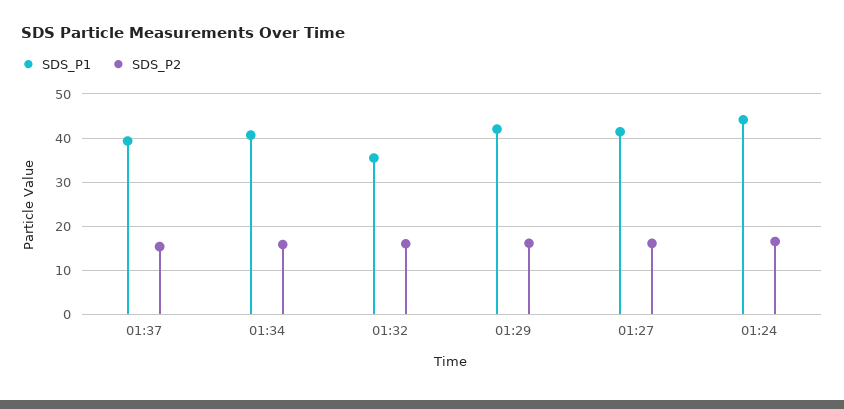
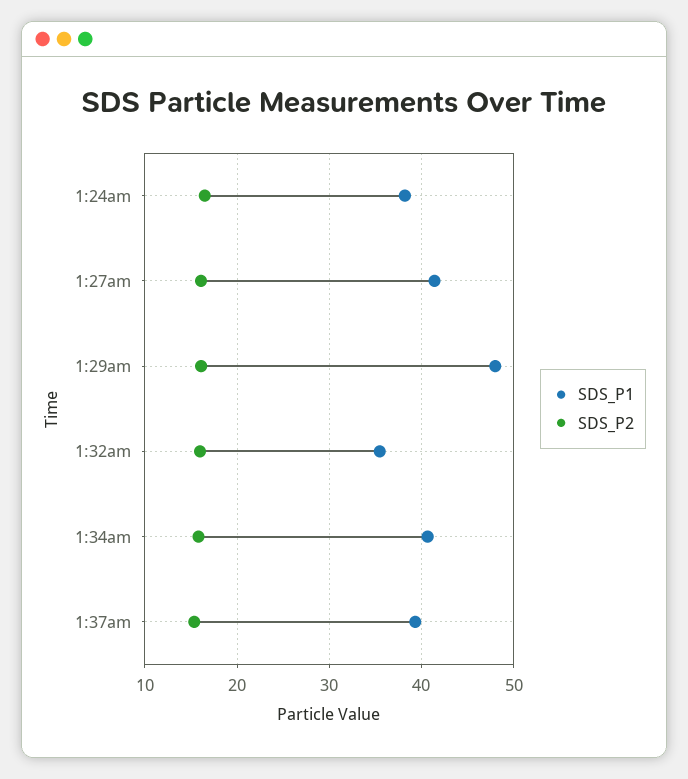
  {
    "SDS_P1": {
      "01:37": 39,
      "01:34": 41,
      "01:32": 35,
-     "01:29": 42,
+     "01:29": 48,
      "01:27": 41,
-     "01:24": 44
+     "01:24": 38
    },
    "SDS_P2": {
      "01:37": 15,
      "01:34": 16,
      "01:32": 16,
      "01:29": 16,
      "01:27": 16,
      "01:24": 17
    }
  }

